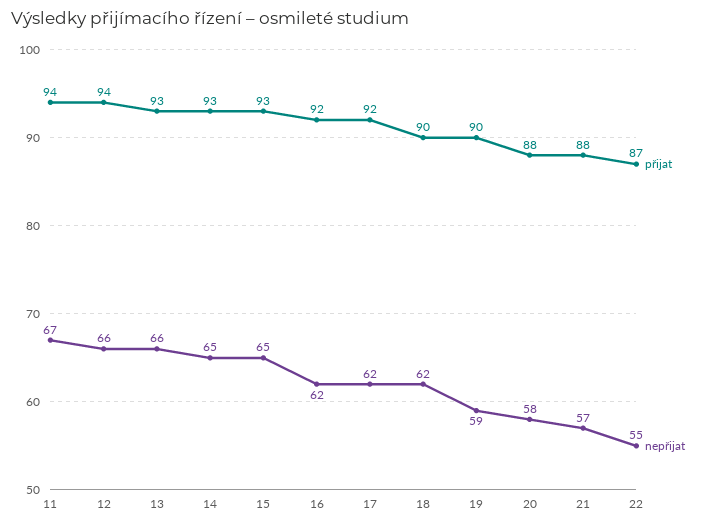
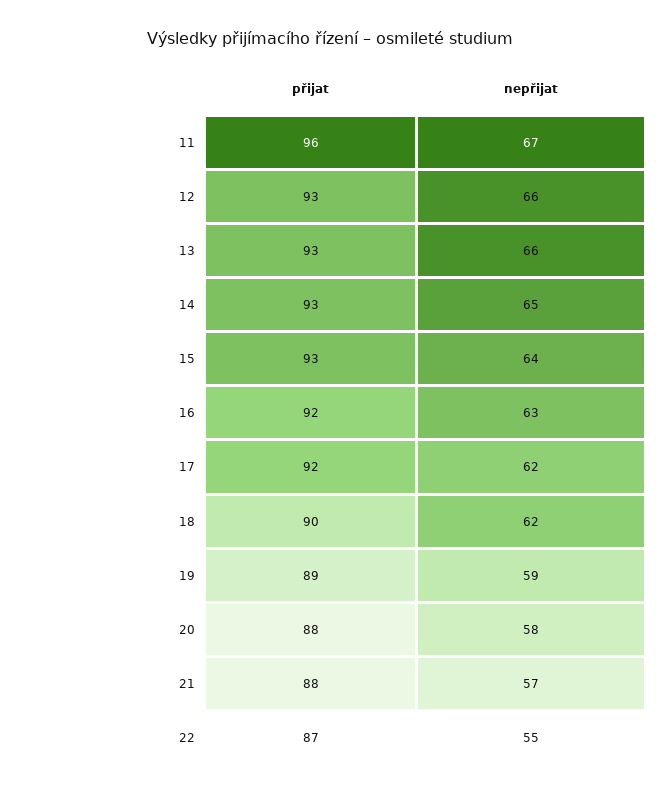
  {
    "přijat": {
-     "11": 94,
+     "11": 96,
-     "12": 94,
+     "12": 93,
      "13": 93,
      "14": 93,
      "15": 93,
      "16": 92,
      "17": 92,
      "18": 90,
-     "19": 90,
+     "19": 89,
      "20": 88,
      "21": 88,
      "22": 87
    },
    "nepřijat": {
      "11": 67,
      "12": 66,
      "13": 66,
      "14": 65,
-     "15": 65,
+     "15": 64,
-     "16": 62,
+     "16": 63,
      "17": 62,
      "18": 62,
      "19": 59,
      "20": 58,
      "21": 57,
      "22": 55
    }
  }

